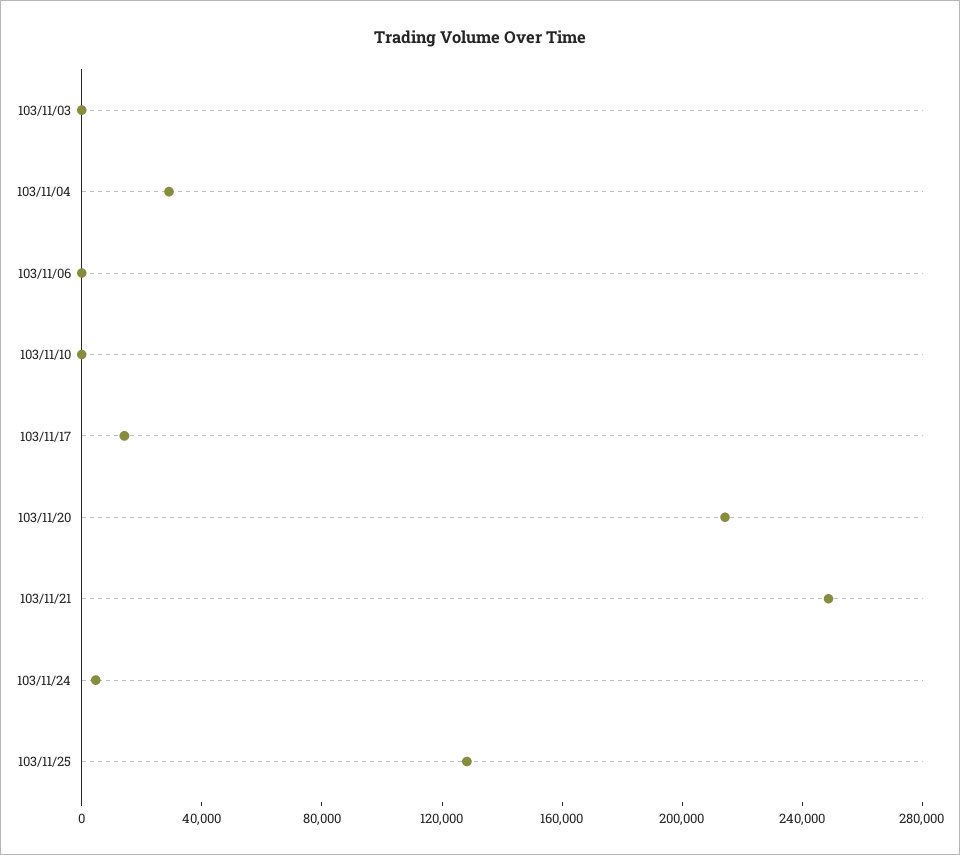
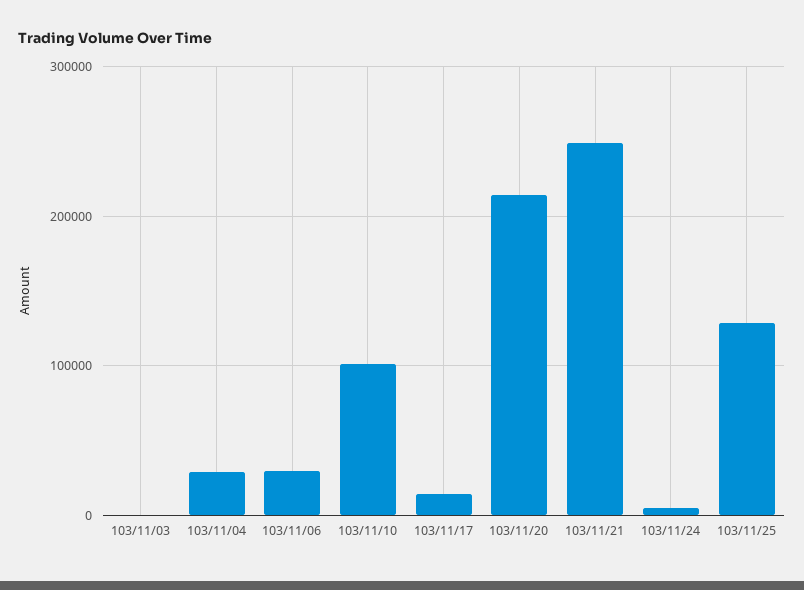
  {
    "103/11/03": 0,
    "103/11/04": 30000,
-   "103/11/06": 0,
+   "103/11/06": 30000,
-   "103/11/10": 0,
+   "103/11/10": 100000,
    "103/11/17": 10000,
    "103/11/20": 210000,
    "103/11/21": 250000,
    "103/11/24": 0,
    "103/11/25": 130000
  }

